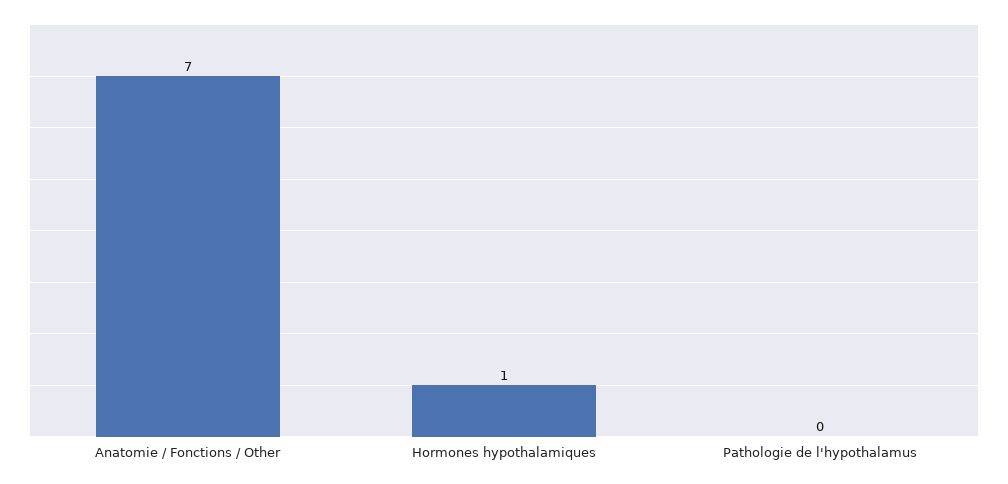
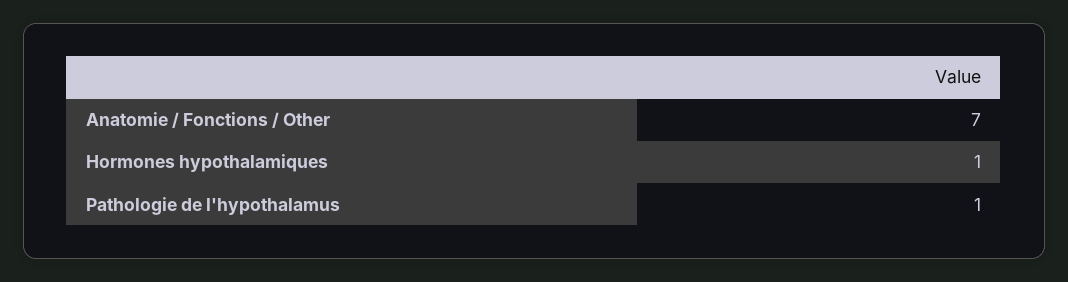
  {
    "Anatomie / Fonctions / Other": 7,
    "Hormones hypothalamiques": 1,
-   "Pathologie de l'hypothalamus": 0
+   "Pathologie de l'hypothalamus": 1
  }

